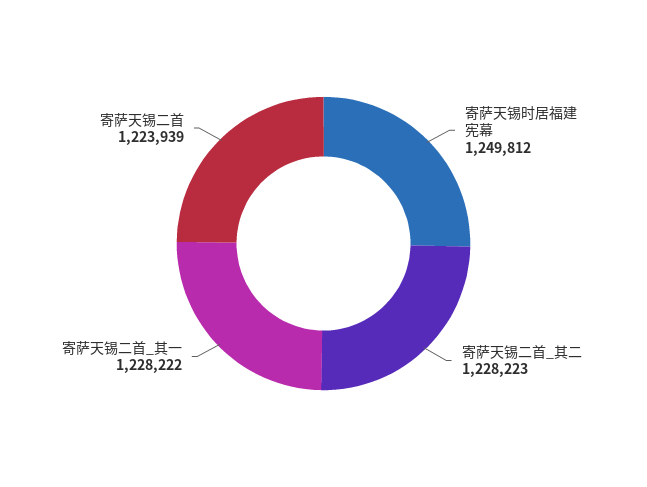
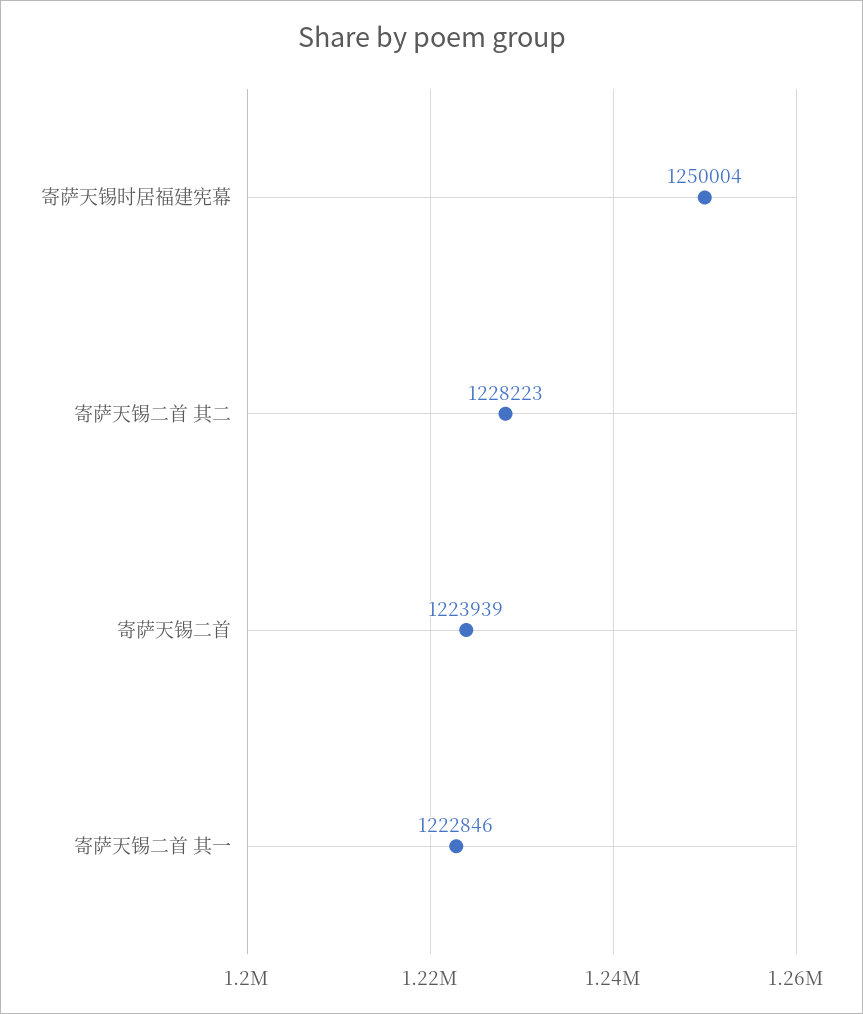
  {
-   "寄萨天锡时居福建宪幕": 1249812,
+   "寄萨天锡时居福建宪幕": 1250004,
    "寄萨天锡二首_其二": 1228223,
-   "寄萨天锡二首_其一": 1228222,
+   "寄萨天锡二首_其一": 1222846,
    "寄萨天锡二首": 1223939
  }

